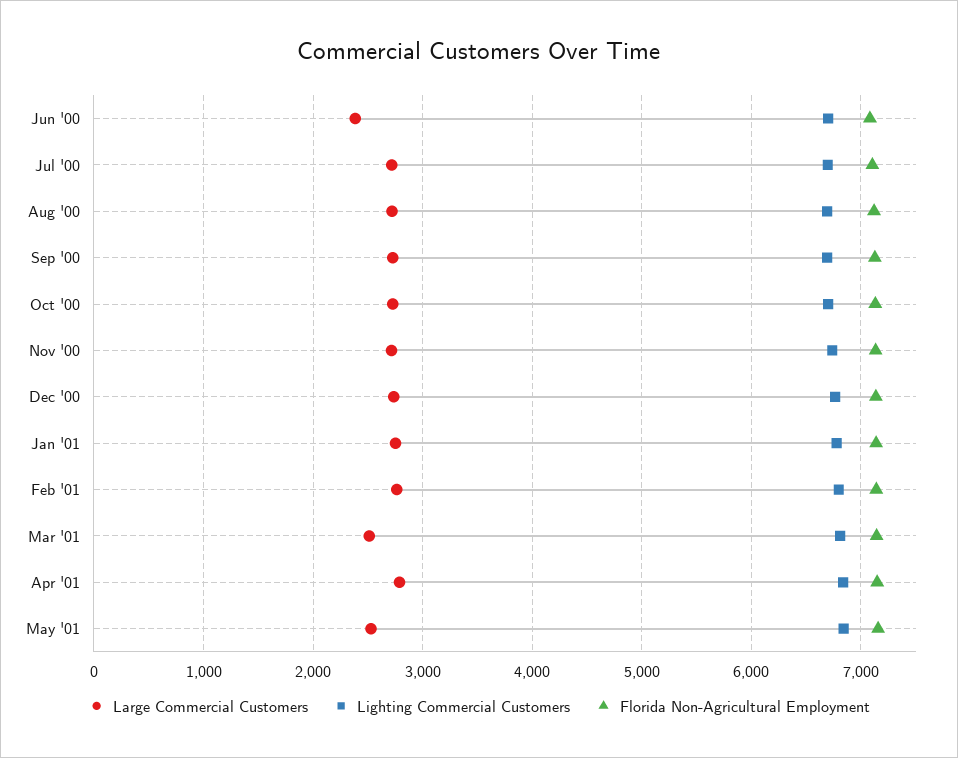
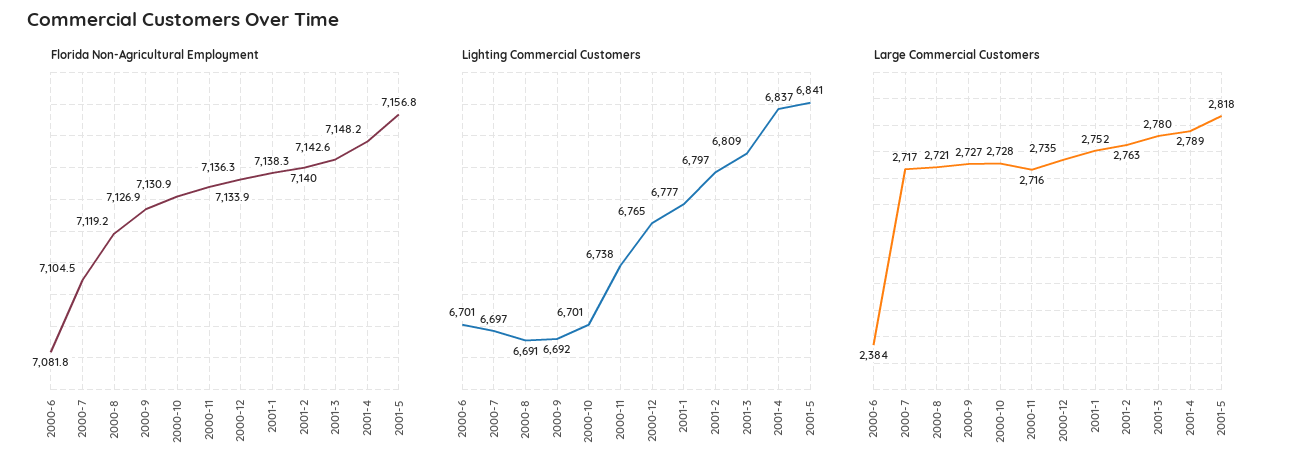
  {
    "Large Commercial Customers": {
      "Jun '00": 2384,
      "Jul '00": 2717,
      "Aug '00": 2721,
      "Sep '00": 2727,
      "Oct '00": 2728,
      "Nov '00": 2716,
      "Dec '00": 2735,
      "Jan '01": 2752,
      "Feb '01": 2763,
-     "Mar '01": 2500,
+     "Mar '01": 2780,
      "Apr '01": 2789,
-     "May '01": 2500
+     "May '01": 2818
    },
    "Lighting Commercial Customers": {
      "Jun '00": 6701,
      "Jul '00": 6697,
      "Aug '00": 6691,
      "Sep '00": 6692,
      "Oct '00": 6701,
      "Nov '00": 6738,
      "Dec '00": 6765,
      "Jan '01": 6777,
      "Feb '01": 6797,
      "Mar '01": 6809,
      "Apr '01": 6837,
      "May '01": 6841
    },
    "Florida Non-Agricultural Employment": {
      "Jun '00": 7081.8,
      "Jul '00": 7104.5,
      "Aug '00": 7119.2,
      "Sep '00": 7126.9,
      "Oct '00": 7130.9,
      "Nov '00": 7133.9,
      "Dec '00": 7136.3,
      "Jan '01": 7138.3,
      "Feb '01": 7140,
      "Mar '01": 7142.6,
      "Apr '01": 7148.2,
      "May '01": 7156.8
    }
  }

